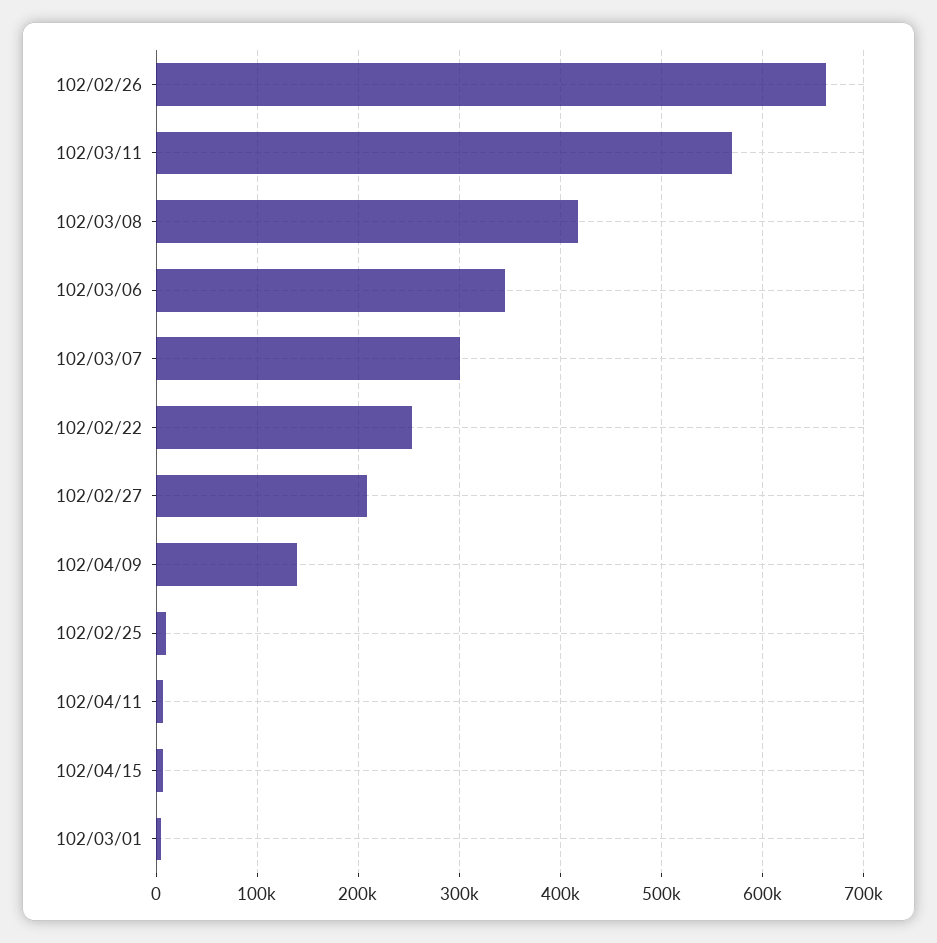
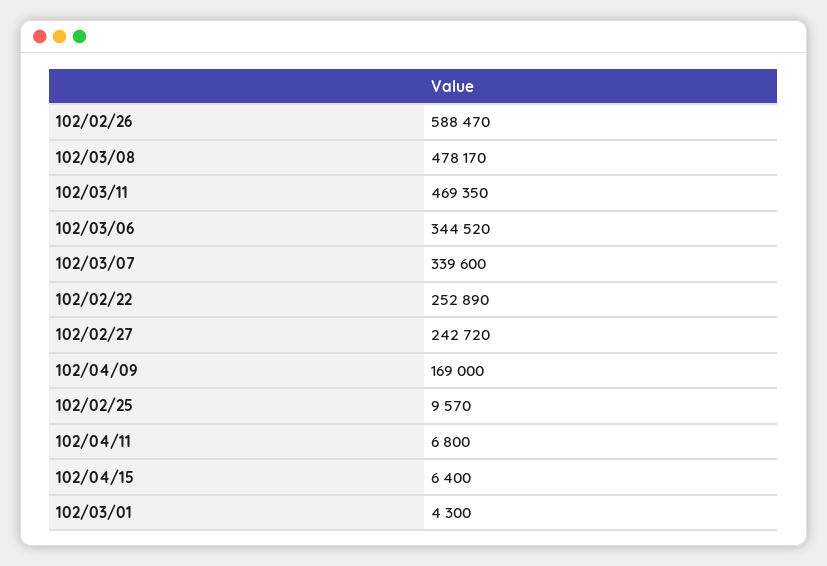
  {
-   "102/02/26": 660000,
+   "102/02/26": 588470,
-   "102/03/11": 570000,
+   "102/03/11": 469350,
-   "102/03/08": 420000,
+   "102/03/08": 478170,
    "102/03/06": 344520,
-   "102/03/07": 300000,
+   "102/03/07": 339600,
    "102/02/22": 252890,
-   "102/02/27": 210000,
+   "102/02/27": 242720,
-   "102/04/09": 140000,
+   "102/04/09": 169000,
    "102/02/25": 9570,
    "102/04/11": 6800,
    "102/04/15": 6400,
    "102/03/01": 4300
  }

